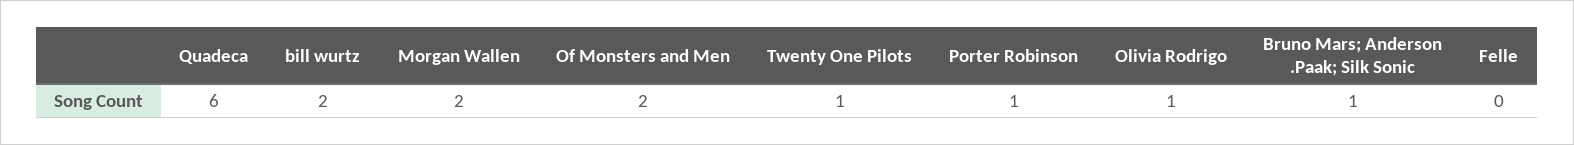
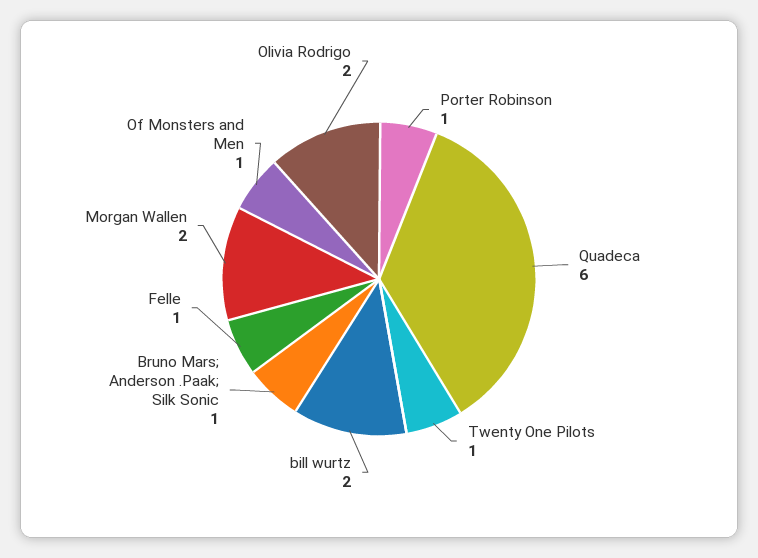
  {
    "Quadeca": 6,
    "bill wurtz": 2,
    "Morgan Wallen": 2,
-   "Of Monsters and Men": 2,
+   "Of Monsters and Men": 1,
    "Twenty One Pilots": 1,
    "Porter Robinson": 1,
-   "Olivia Rodrigo": 1,
+   "Olivia Rodrigo": 2,
    "Bruno Mars; Anderson .Paak; Silk Sonic": 1,
-   "Felle": 0
+   "Felle": 1
  }

